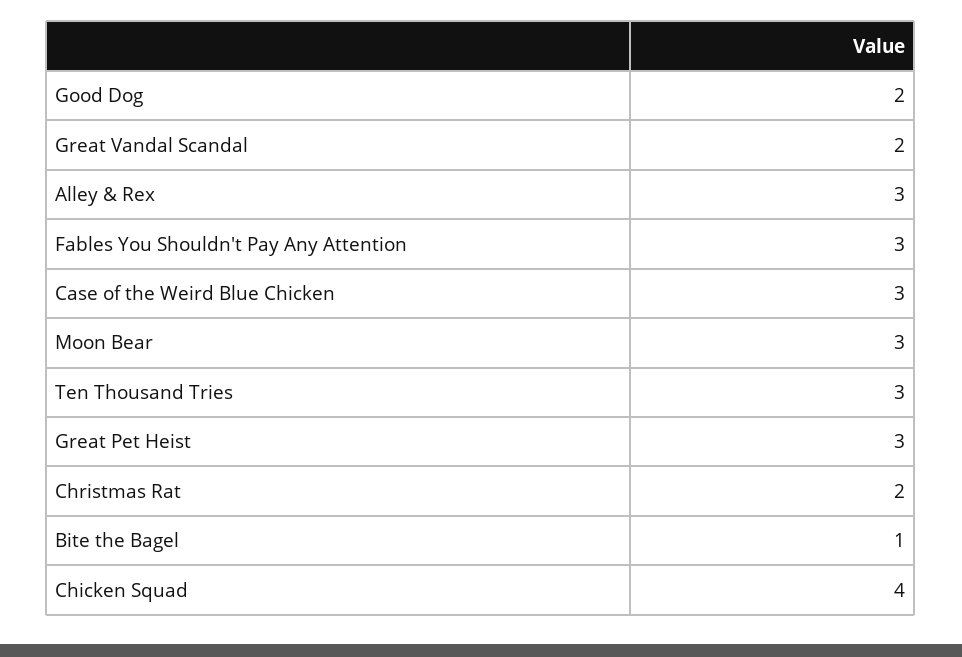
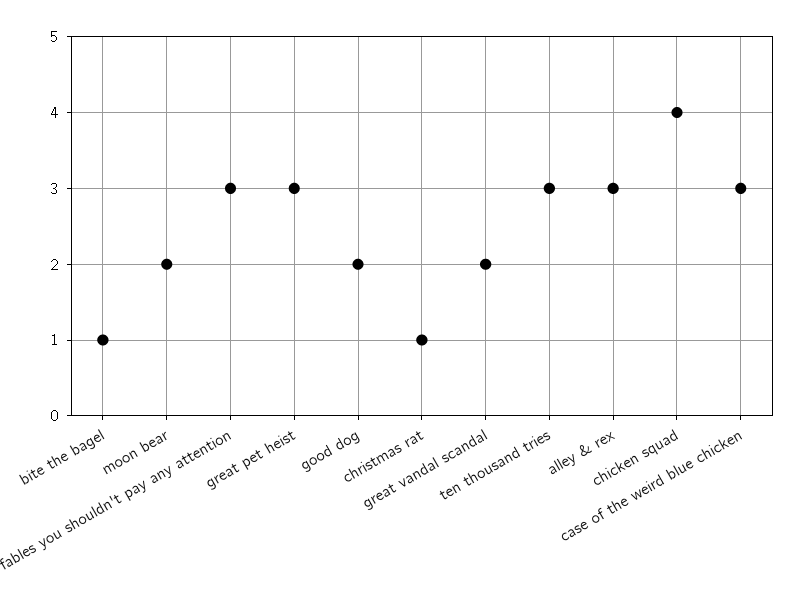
  {
    "Good Dog": 2,
    "Great Vandal Scandal": 2,
    "Alley & Rex": 3,
    "Fables You Shouldn't Pay Any Attention": 3,
    "Case of the Weird Blue Chicken": 3,
-   "Moon Bear": 3,
+   "Moon Bear": 2,
    "Ten Thousand Tries": 3,
    "Great Pet Heist": 3,
-   "Christmas Rat": 2,
+   "Christmas Rat": 1,
    "Bite the Bagel": 1,
    "Chicken Squad": 4
  }

